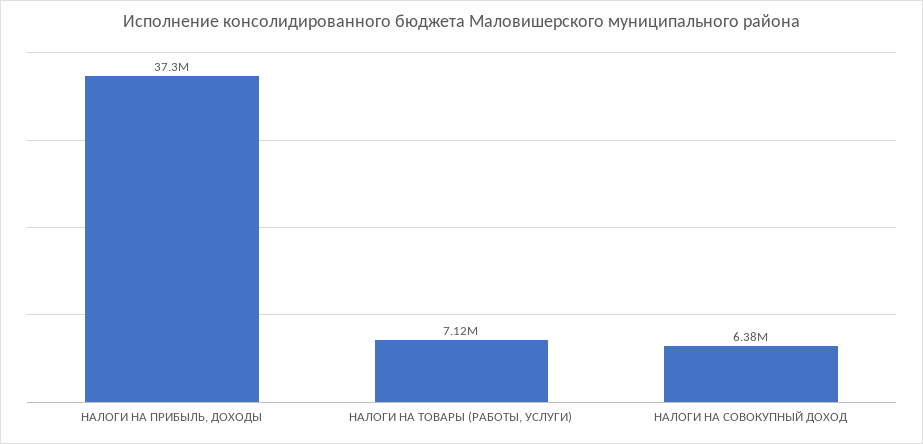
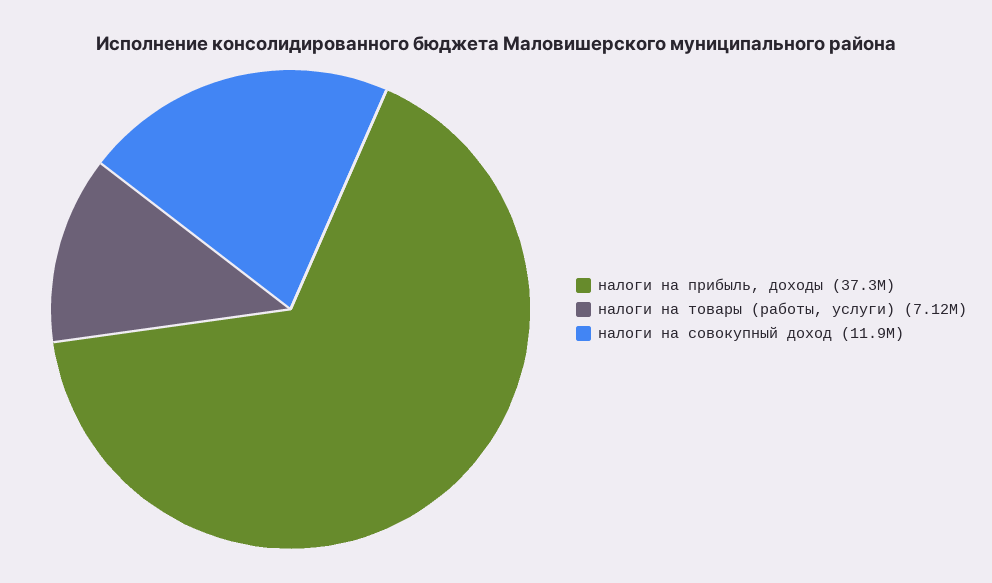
  {
    "НАЛОГИ НА ПРИБЫЛЬ, ДОХОДЫ": 37300000,
    "НАЛОГИ НА ТОВАРЫ (РАБОТЫ, УСЛУГИ)": 7120000,
-   "НАЛОГИ НА СОВОКУПНЫЙ ДОХОД": 6380000
+   "НАЛОГИ НА СОВОКУПНЫЙ ДОХОД": 11900000
  }

